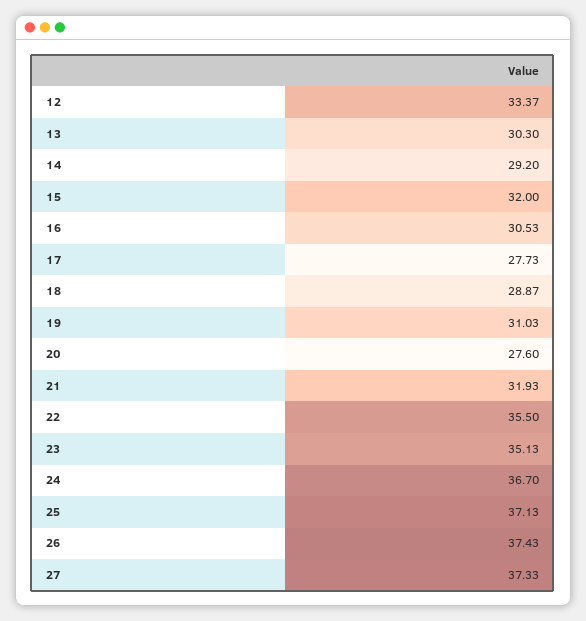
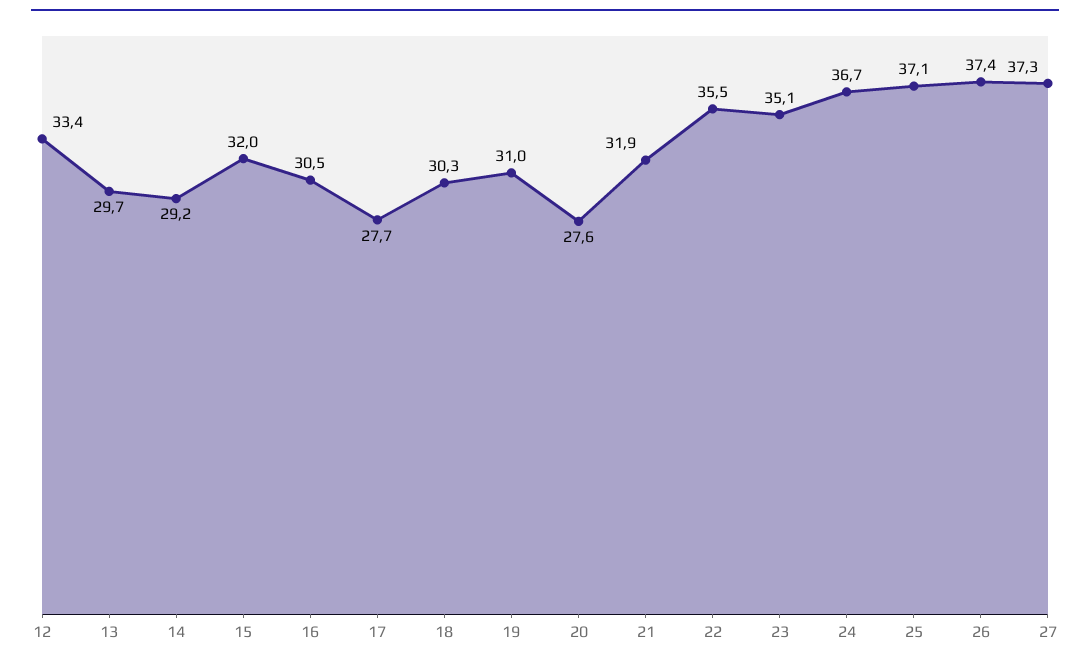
  {
    "12": 33.37,
-   "13": 30.3,
+   "13": 29.7,
    "14": 29.2,
    "15": 32,
    "16": 30.53,
    "17": 27.73,
-   "18": 28.87,
+   "18": 30.3,
    "19": 31.03,
    "20": 27.6,
    "21": 31.93,
    "22": 35.5,
    "23": 35.13,
    "24": 36.7,
    "25": 37.13,
    "26": 37.43,
    "27": 37.33
  }

